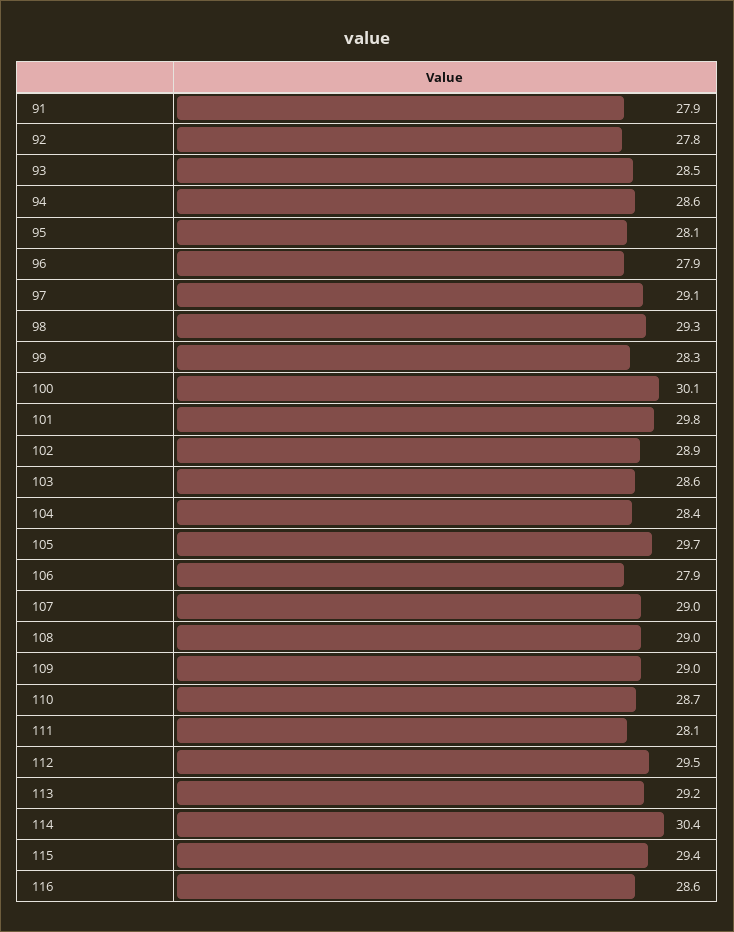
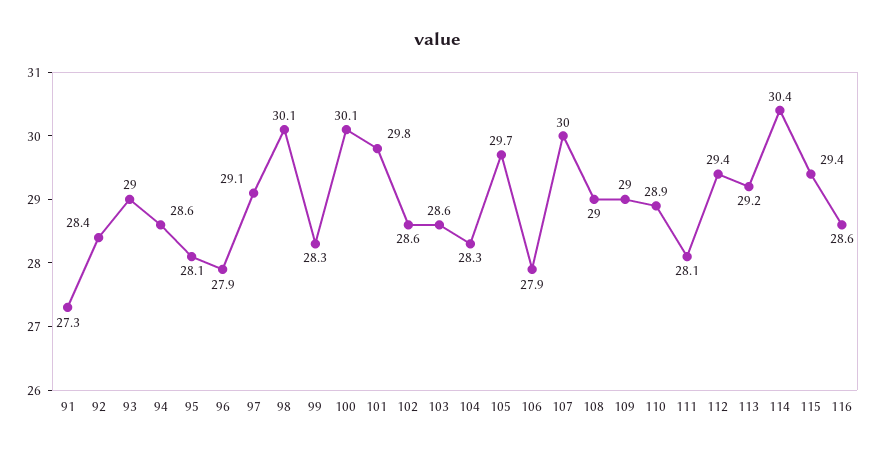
  {
-   "91": 27.9,
+   "91": 27.3,
-   "92": 27.8,
+   "92": 28.4,
-   "93": 28.5,
+   "93": 29,
    "94": 28.6,
    "95": 28.1,
    "96": 27.9,
    "97": 29.1,
-   "98": 29.3,
+   "98": 30.1,
    "99": 28.3,
    "100": 30.1,
    "101": 29.8,
-   "102": 28.9,
+   "102": 28.6,
    "103": 28.6,
-   "104": 28.4,
+   "104": 28.3,
    "105": 29.7,
    "106": 27.9,
-   "107": 29,
+   "107": 30,
    "108": 29,
    "109": 29,
-   "110": 28.7,
+   "110": 28.9,
    "111": 28.1,
-   "112": 29.5,
+   "112": 29.4,
    "113": 29.2,
    "114": 30.4,
    "115": 29.4,
    "116": 28.6
  }

